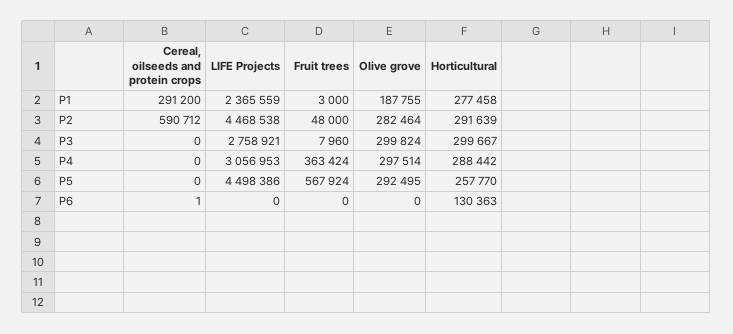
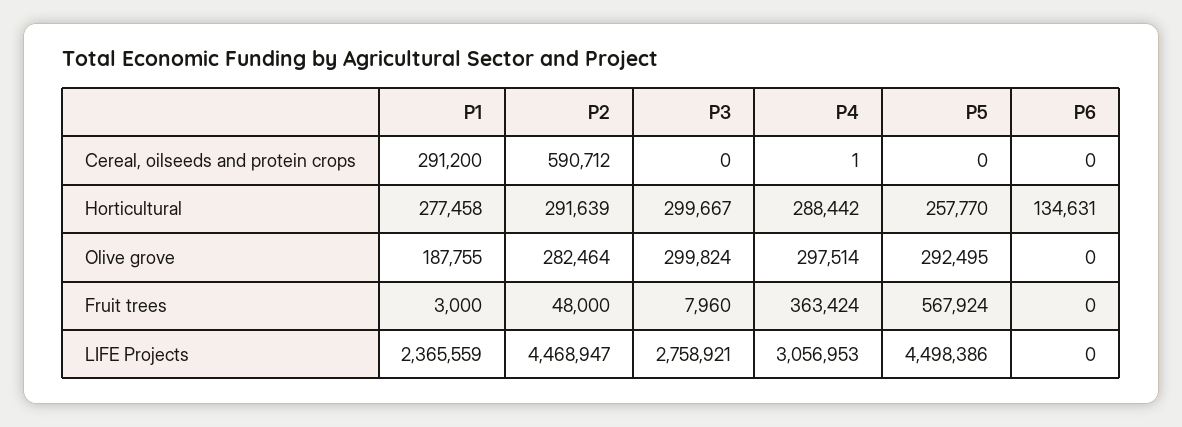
  {
    "Cereal, oilseeds and protein crops": {
      "P1": 291200,
      "P2": 590712,
      "P3": 0,
-     "P4": 0,
+     "P4": 1,
      "P5": 0,
-     "P6": 1
+     "P6": 0
    },
    "LIFE Projects": {
      "P1": 2365559,
-     "P2": 4468538,
+     "P2": 4468947,
      "P3": 2758921,
      "P4": 3056953,
      "P5": 4498386,
      "P6": 0
    },
    "Fruit trees": {
      "P1": 3000,
      "P2": 48000,
      "P3": 7960,
      "P4": 363424,
      "P5": 567924,
      "P6": 0
    },
    "Olive grove": {
      "P1": 187755,
      "P2": 282464,
      "P3": 299824,
      "P4": 297514,
      "P5": 292495,
      "P6": 0
    },
    "Horticultural": {
      "P1": 277458,
      "P2": 291639,
      "P3": 299667,
      "P4": 288442,
      "P5": 257770,
-     "P6": 130363
+     "P6": 134631
    }
  }

